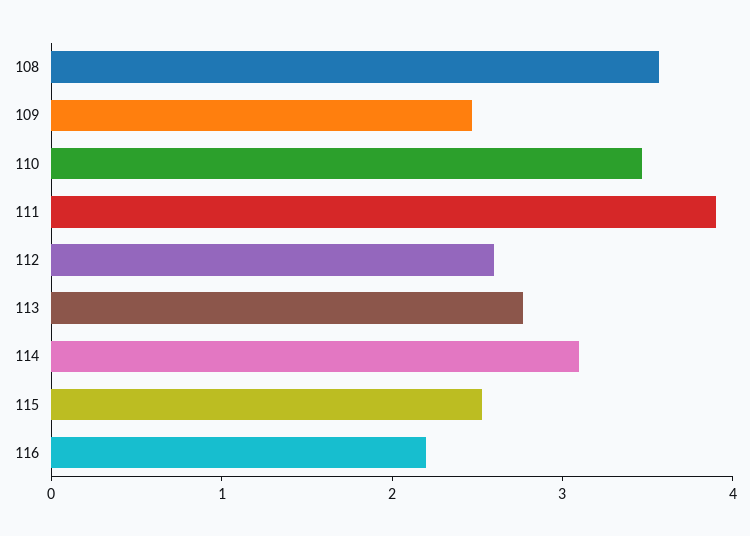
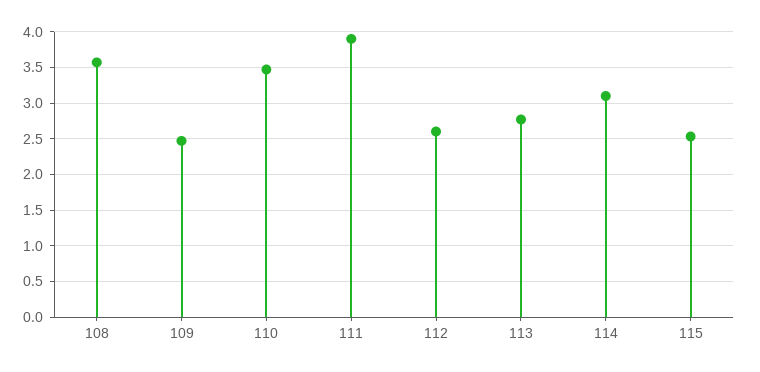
  {
    "108": 3.6,
    "109": 2.5,
    "110": 3.5,
    "111": 3.9,
    "112": 2.6,
    "113": 2.8,
    "114": 3.1,
-   "115": 2.5,
+   "115": 2.5
-   "116": 2.2
  }

